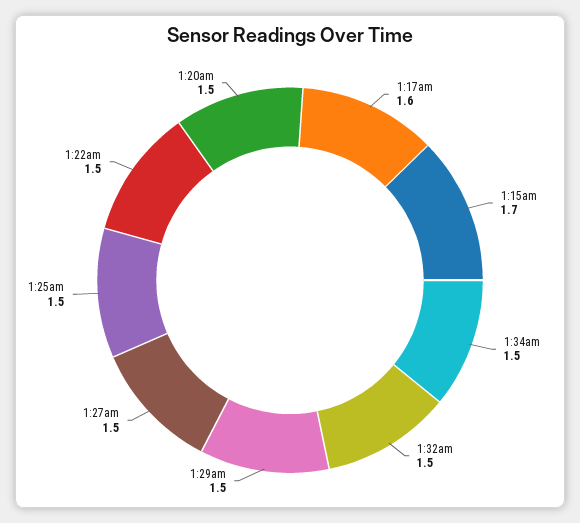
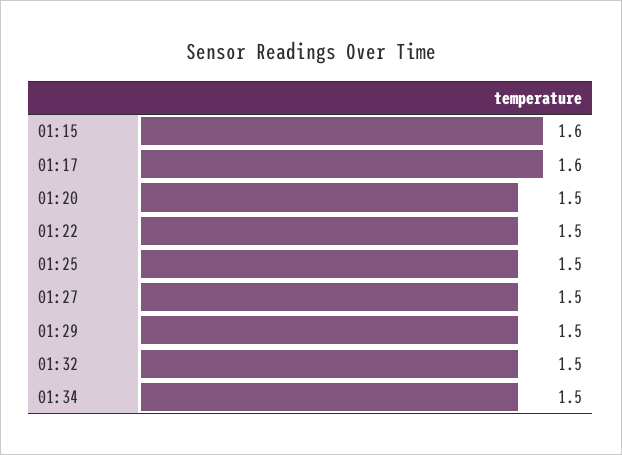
  {
    "1:17am": 1.6,
-   "1:15am": 1.7,
+   "1:15am": 1.6,
    "1:34am": 1.5,
    "1:32am": 1.5,
    "1:29am": 1.5,
    "1:27am": 1.5,
    "1:25am": 1.5,
    "1:22am": 1.5,
    "1:20am": 1.5
  }

